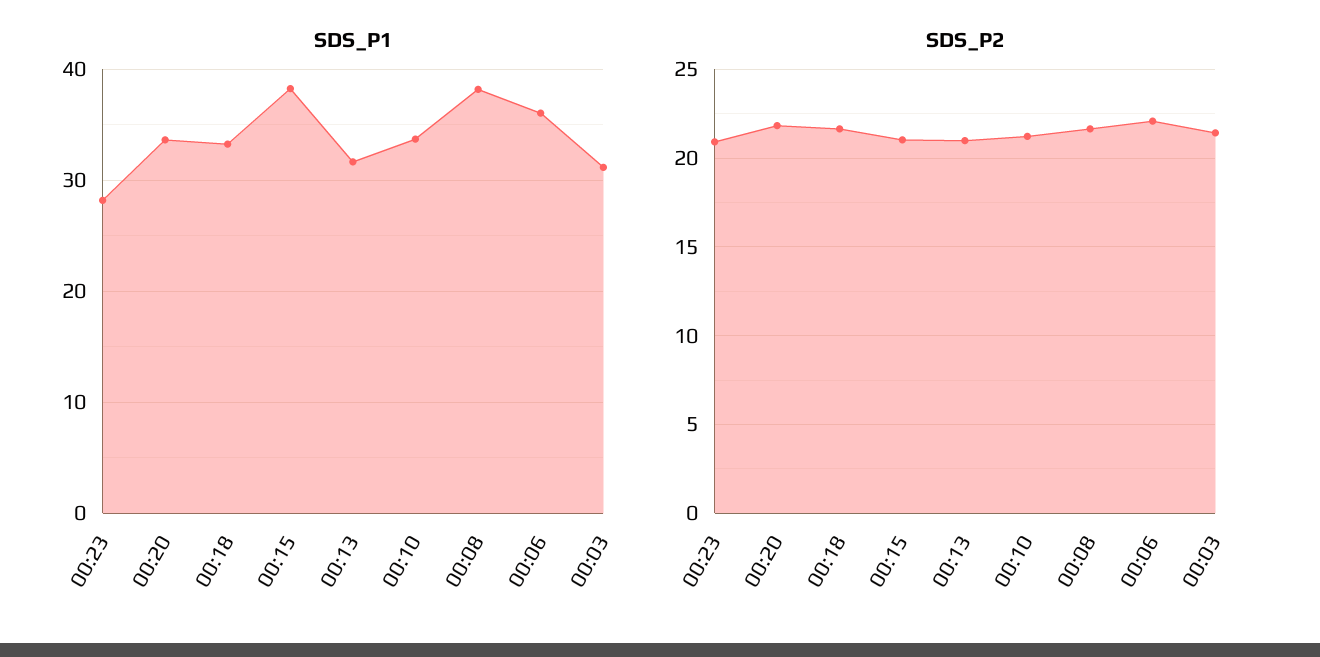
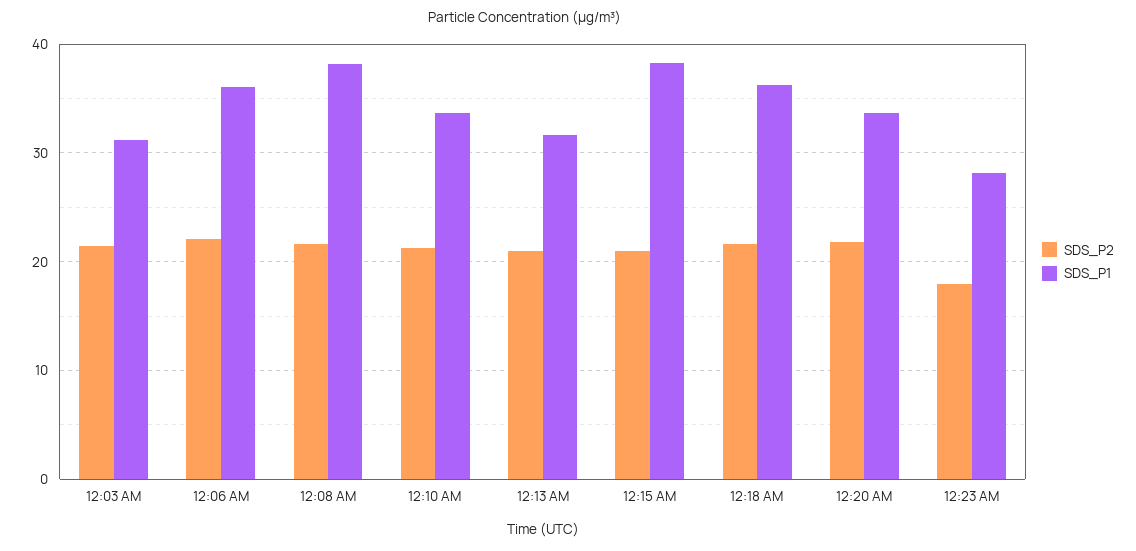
  {
    "SDS_P1": {
      "00:23": 28,
      "00:20": 34,
-     "00:18": 33,
+     "00:18": 36,
      "00:15": 38,
      "00:13": 32,
      "00:10": 34,
      "00:08": 38,
      "00:06": 36,
      "00:03": 31
    },
    "SDS_P2": {
-     "00:23": 21,
+     "00:23": 18,
      "00:20": 22,
      "00:18": 21.5,
      "00:15": 21,
      "00:13": 21,
      "00:10": 21,
      "00:08": 21.5,
      "00:06": 22,
      "00:03": 21.5
    }
  }

